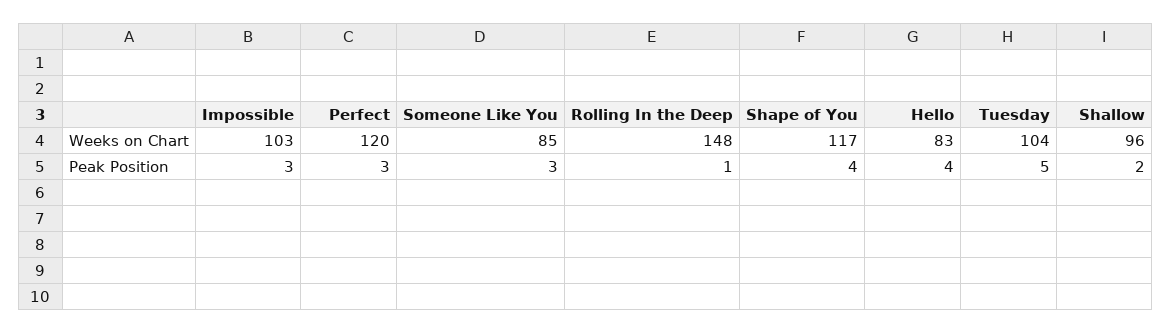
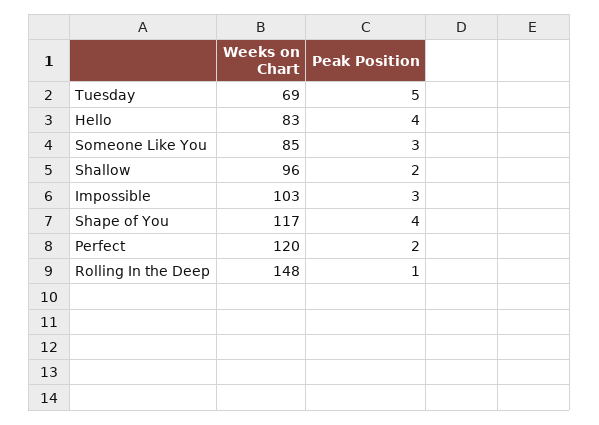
  {
    "Impossible": {
      "Weeks on Chart": 103,
      "Peak Position": 3
    },
    "Perfect": {
      "Weeks on Chart": 120,
-     "Peak Position": 3
+     "Peak Position": 2
    },
    "Someone Like You": {
      "Weeks on Chart": 85,
      "Peak Position": 3
    },
    "Rolling In the Deep": {
      "Weeks on Chart": 148,
      "Peak Position": 1
    },
    "Shape of You": {
      "Weeks on Chart": 117,
      "Peak Position": 4
    },
    "Hello": {
      "Weeks on Chart": 83,
      "Peak Position": 4
    },
    "Tuesday": {
-     "Weeks on Chart": 104,
+     "Weeks on Chart": 69,
      "Peak Position": 5
    },
    "Shallow": {
      "Weeks on Chart": 96,
      "Peak Position": 2
    }
  }

